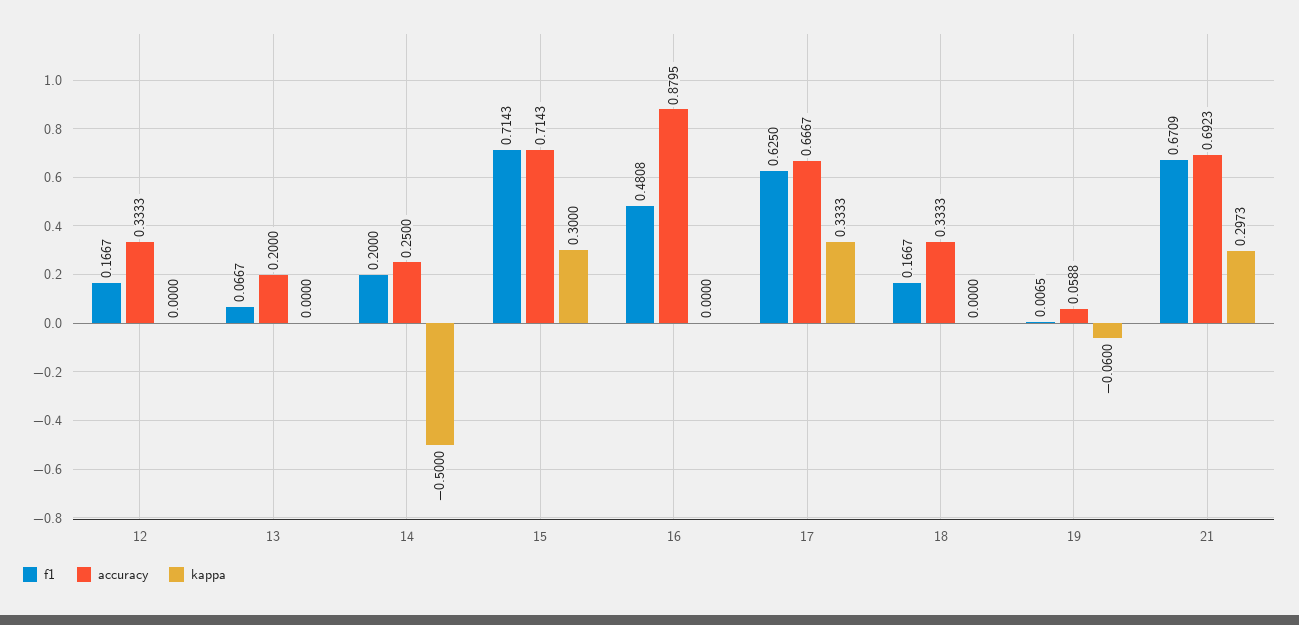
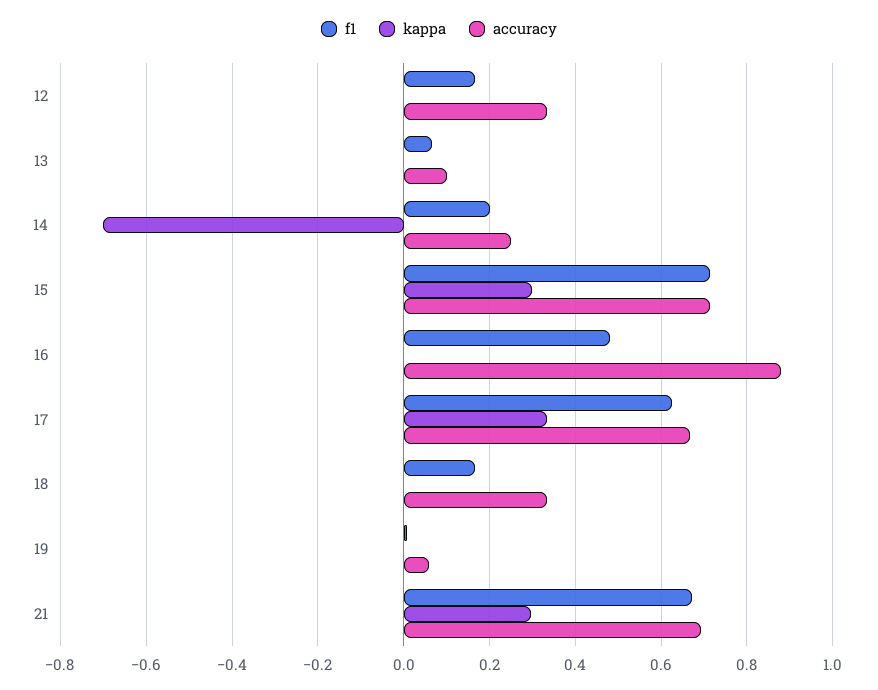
  {
    "f1": {
      "12": 0.1667,
      "13": 0.0667,
      "14": 0.2,
      "15": 0.7143,
      "16": 0.4808,
      "17": 0.625,
      "18": 0.1667,
      "19": 0.0065,
      "21": 0.6709
    },
    "accuracy": {
      "12": 0.3333,
-     "13": 0.2,
+     "13": 0.1,
      "14": 0.25,
      "15": 0.7143,
      "16": 0.8795,
      "17": 0.6667,
      "18": 0.3333,
      "19": 0.0588,
      "21": 0.6923
    },
    "kappa": {
      "12": 0,
      "13": 0,
-     "14": -0.5,
+     "14": -0.7,
      "15": 0.3,
      "16": 0,
      "17": 0.3333,
      "18": 0,
-     "19": -0.06,
+     "19": 0,
      "21": 0.2973
    }
  }

